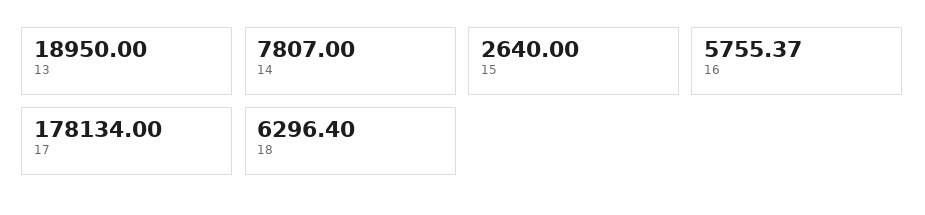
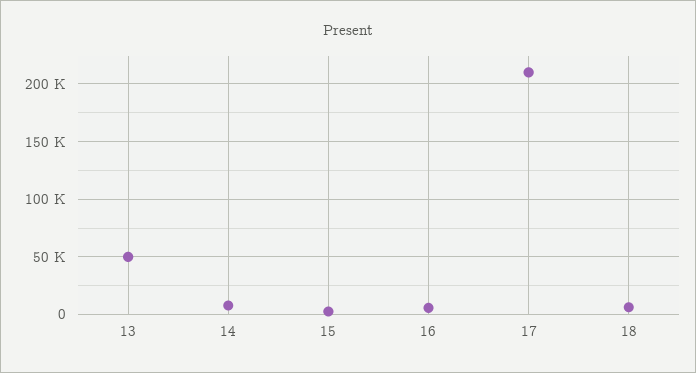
  {
-   "13": 18950,
+   "13": 50000,
    "14": 7807,
    "15": 2640,
    "16": 5755.37,
-   "17": 178134,
+   "17": 210000,
    "18": 6296.4
  }

